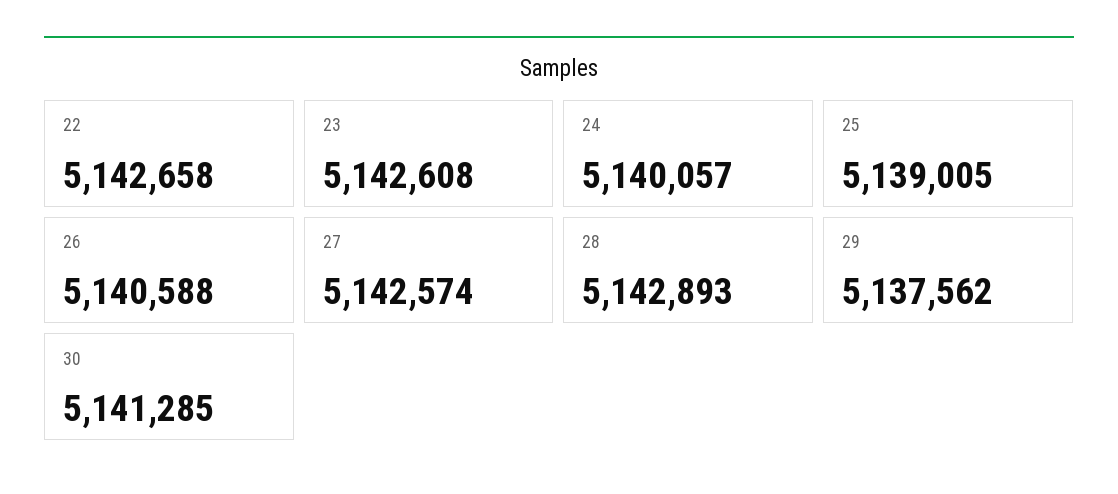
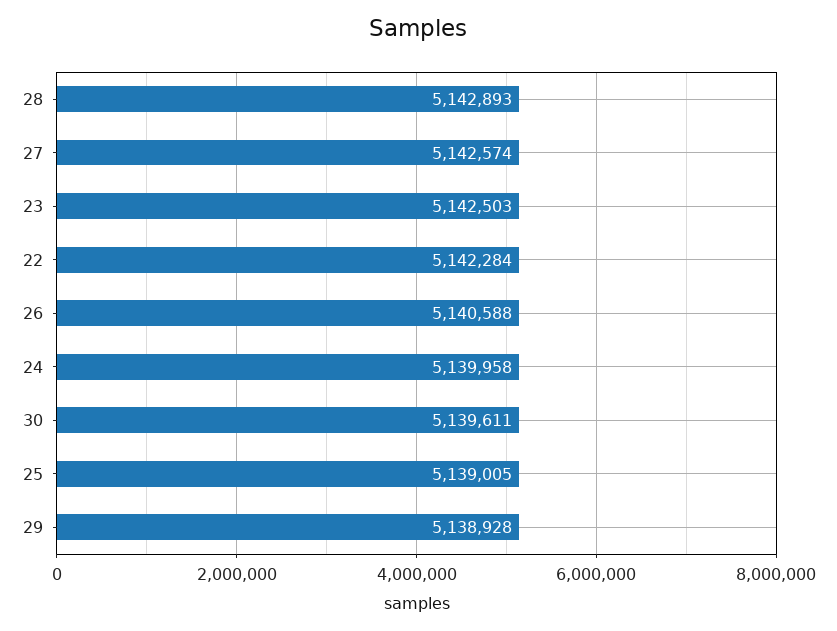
  {
-   "22": 5142658,
+   "22": 5142284,
-   "23": 5142608,
+   "23": 5142503,
-   "24": 5140057,
+   "24": 5139958,
    "25": 5139005,
    "26": 5140588,
    "27": 5142574,
    "28": 5142893,
-   "29": 5137562,
+   "29": 5138928,
-   "30": 5141285
+   "30": 5139611
  }

